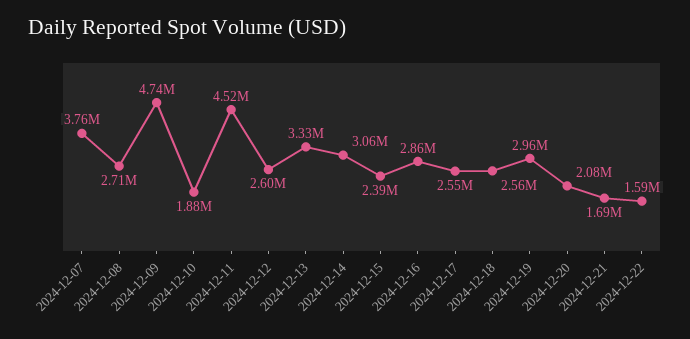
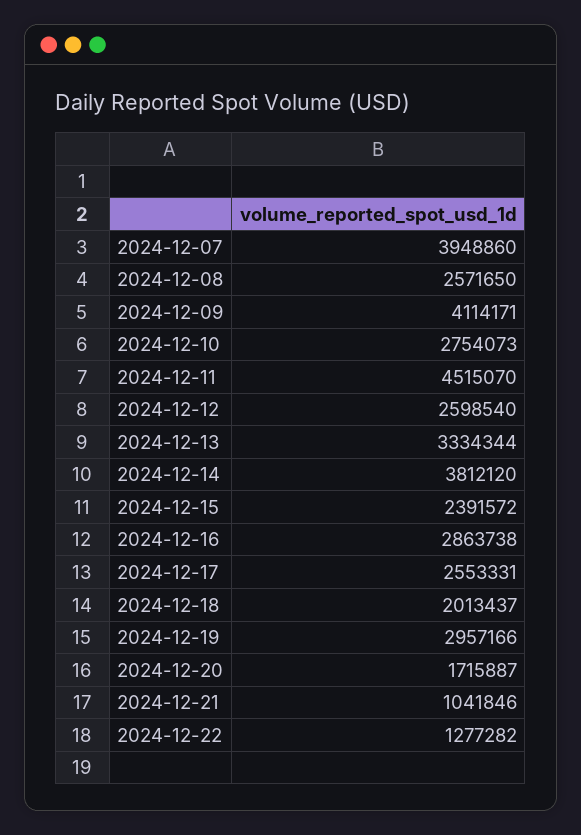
  {
-   "2024-12-07": 3760000,
+   "2024-12-07": 3948860,
-   "2024-12-08": 2710000,
+   "2024-12-08": 2571650,
-   "2024-12-09": 4740000,
+   "2024-12-09": 4114171,
-   "2024-12-10": 1880000,
+   "2024-12-10": 2754073,
    "2024-12-11": 4515070,
    "2024-12-12": 2598540,
    "2024-12-13": 3334344,
-   "2024-12-14": 3060000,
+   "2024-12-14": 3812120,
    "2024-12-15": 2391572,
    "2024-12-16": 2863738,
    "2024-12-17": 2553331,
-   "2024-12-18": 2560000,
+   "2024-12-18": 2013437,
    "2024-12-19": 2957166,
-   "2024-12-20": 2080000,
+   "2024-12-20": 1715887,
-   "2024-12-21": 1690000,
+   "2024-12-21": 1041846,
-   "2024-12-22": 1590000
+   "2024-12-22": 1277282
  }

